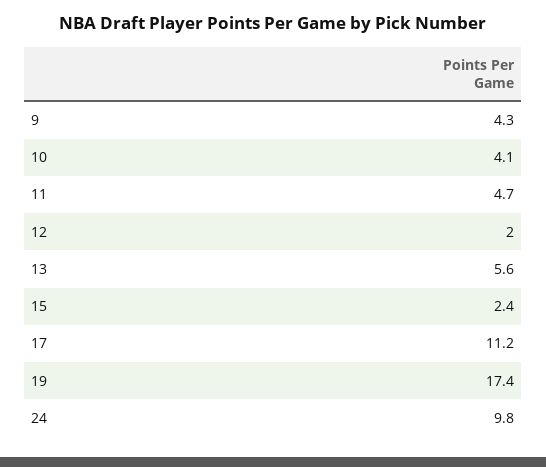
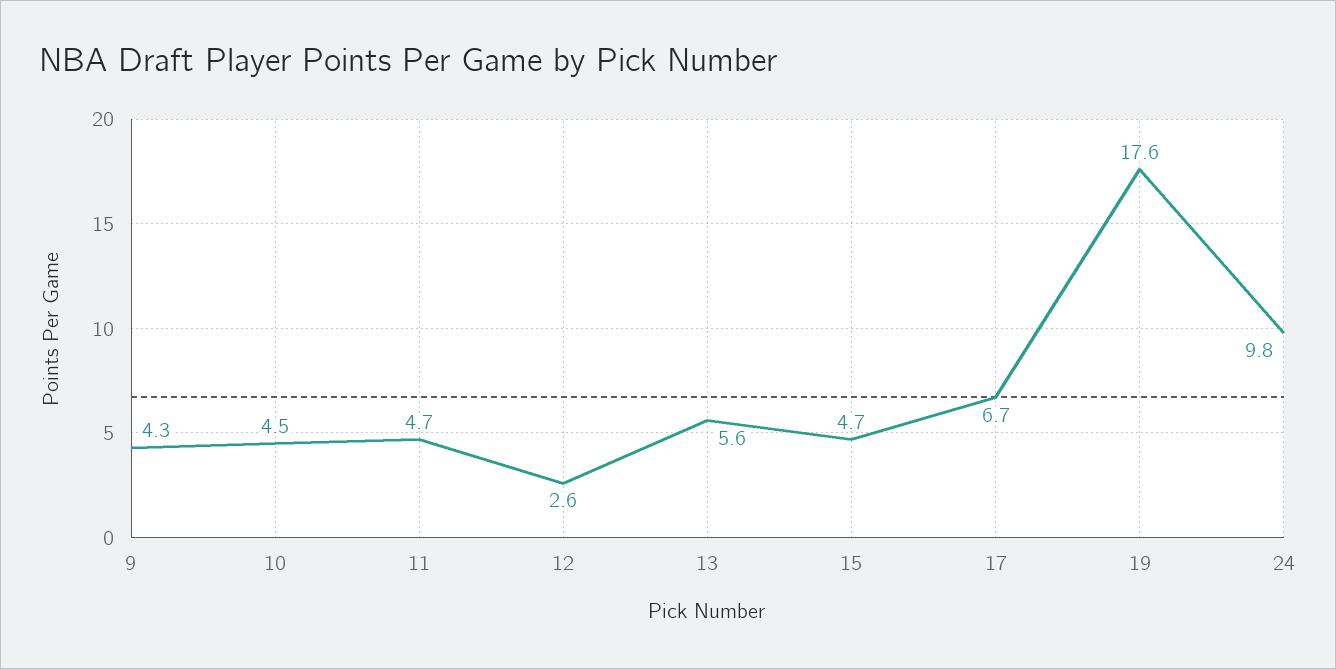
  {
    "9": 4.3,
-   "10": 4.1,
+   "10": 4.5,
    "11": 4.7,
-   "12": 2,
+   "12": 2.6,
    "13": 5.6,
-   "15": 2.4,
+   "15": 4.7,
-   "17": 11.2,
+   "17": 6.7,
-   "19": 17.4,
+   "19": 17.6,
    "24": 9.8
  }

